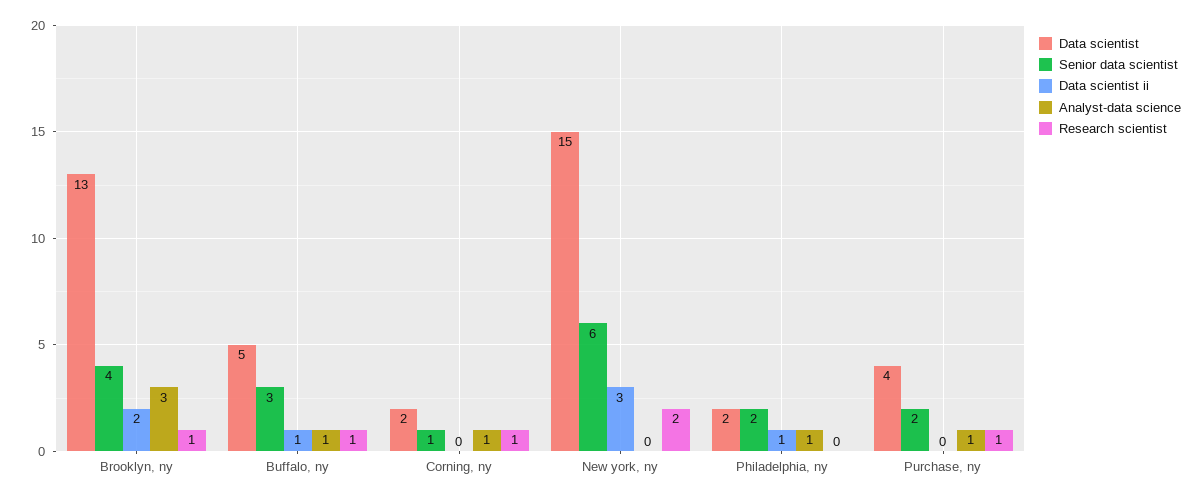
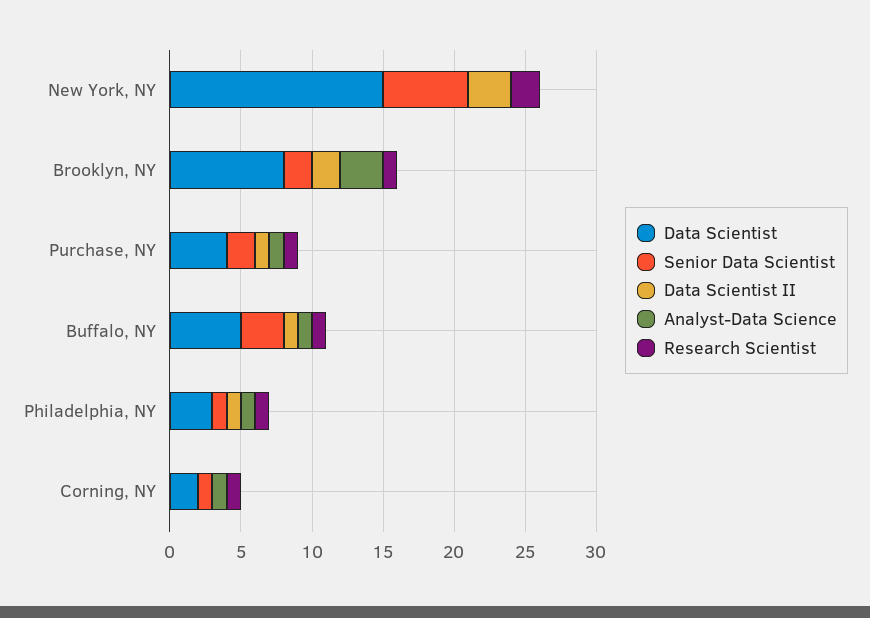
  {
    "Data scientist": {
-     "Brooklyn, ny": 13,
+     "Brooklyn, ny": 8,
      "Buffalo, ny": 5,
      "Corning, ny": 2,
      "New york, ny": 15,
-     "Philadelphia, ny": 2,
+     "Philadelphia, ny": 3,
      "Purchase, ny": 4
    },
    "Senior data scientist": {
-     "Brooklyn, ny": 4,
+     "Brooklyn, ny": 2,
      "Buffalo, ny": 3,
      "Corning, ny": 1,
      "New york, ny": 6,
-     "Philadelphia, ny": 2,
+     "Philadelphia, ny": 1,
      "Purchase, ny": 2
    },
    "Data scientist ii": {
      "Brooklyn, ny": 2,
      "Buffalo, ny": 1,
      "Corning, ny": 0,
      "New york, ny": 3,
      "Philadelphia, ny": 1,
-     "Purchase, ny": 0
+     "Purchase, ny": 1
    },
    "Analyst-data science": {
      "Brooklyn, ny": 3,
      "Buffalo, ny": 1,
      "Corning, ny": 1,
      "New york, ny": 0,
      "Philadelphia, ny": 1,
      "Purchase, ny": 1
    },
    "Research scientist": {
      "Brooklyn, ny": 1,
      "Buffalo, ny": 1,
      "Corning, ny": 1,
      "New york, ny": 2,
-     "Philadelphia, ny": 0,
+     "Philadelphia, ny": 1,
      "Purchase, ny": 1
    }
  }

